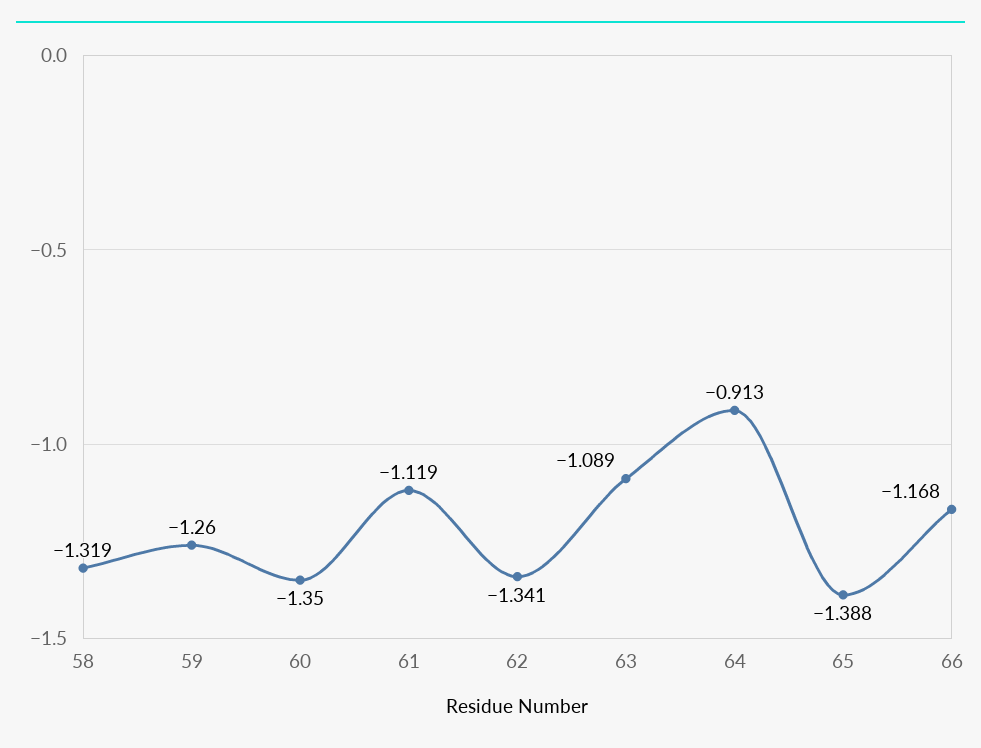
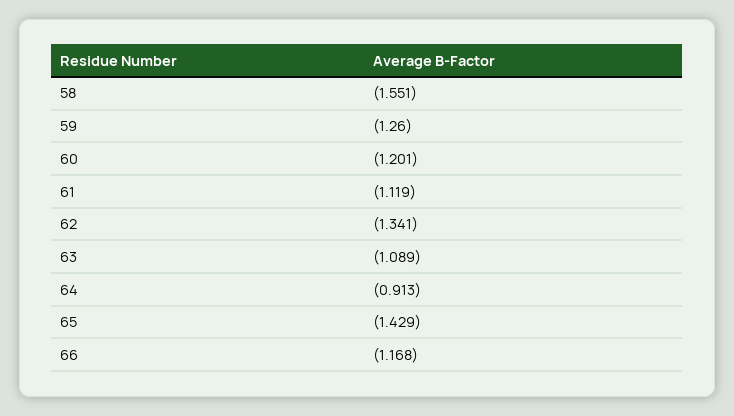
  {
-   "58": -1.319,
+   "58": -1.551,
    "59": -1.26,
-   "60": -1.35,
+   "60": -1.201,
    "61": -1.119,
    "62": -1.341,
    "63": -1.089,
    "64": -0.913,
-   "65": -1.388,
+   "65": -1.429,
    "66": -1.168
  }

